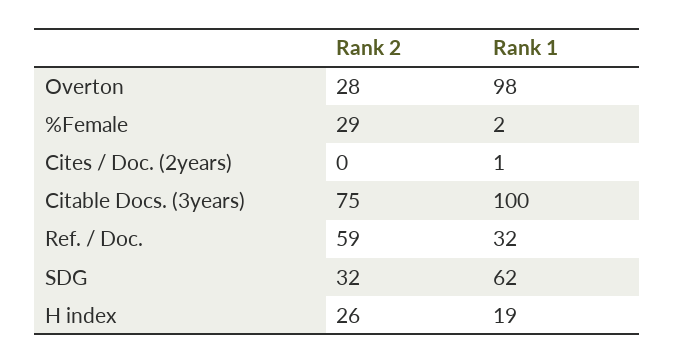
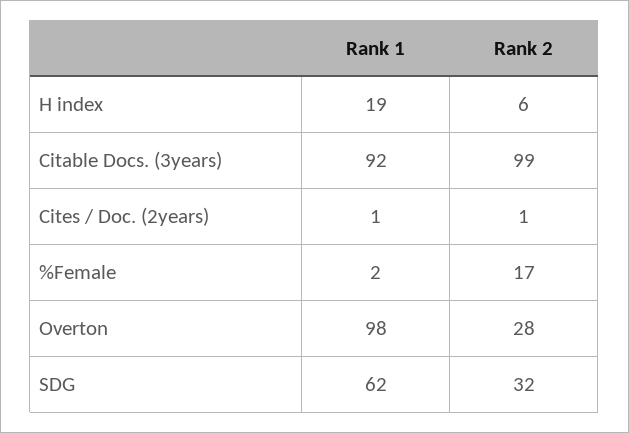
  {
    "Rank 2": {
      "Overton": 28,
-     "%Female": 29,
+     "%Female": 17,
-     "Cites / Doc. (2years)": 0,
+     "Cites / Doc. (2years)": 1,
-     "Citable Docs. (3years)": 75,
+     "Citable Docs. (3years)": 99,
-     "Ref. / Doc.": 59,
      "SDG": 32,
-     "H index": 26
+     "H index": 6
    },
    "Rank 1": {
      "Overton": 98,
      "%Female": 2,
      "Cites / Doc. (2years)": 1,
-     "Citable Docs. (3years)": 100,
+     "Citable Docs. (3years)": 92,
-     "Ref. / Doc.": 32,
      "SDG": 62,
      "H index": 19
    }
  }

